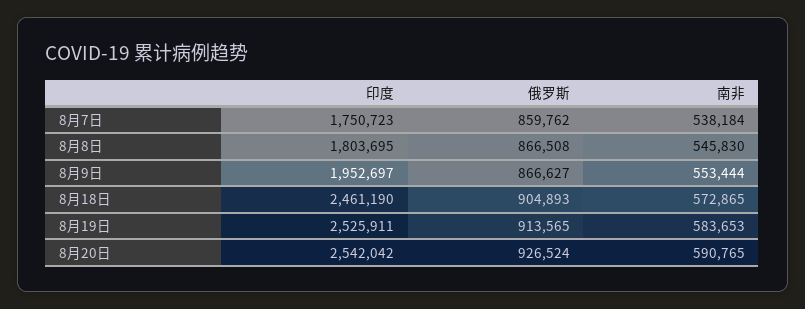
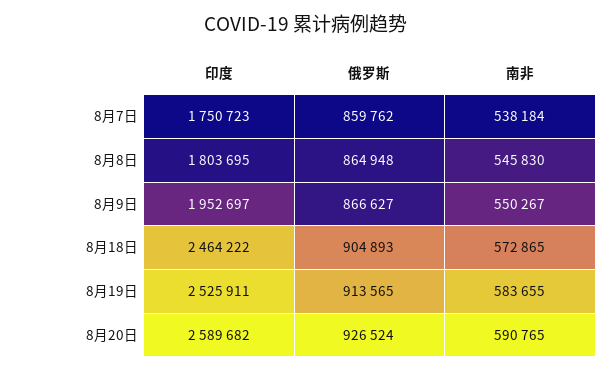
  {
    "印度": {
      "8月7日": 1750723,
      "8月8日": 1803695,
      "8月9日": 1952697,
-     "8月18日": 2461190,
+     "8月18日": 2464222,
      "8月19日": 2525911,
-     "8月20日": 2542042
+     "8月20日": 2589682
    },
    "俄罗斯": {
      "8月7日": 859762,
-     "8月8日": 866508,
+     "8月8日": 864948,
      "8月9日": 866627,
      "8月18日": 904893,
      "8月19日": 913565,
      "8月20日": 926524
    },
    "南非": {
      "8月7日": 538184,
      "8月8日": 545830,
-     "8月9日": 553444,
+     "8月9日": 550267,
      "8月18日": 572865,
-     "8月19日": 583653,
+     "8月19日": 583655,
      "8月20日": 590765
    }
  }

